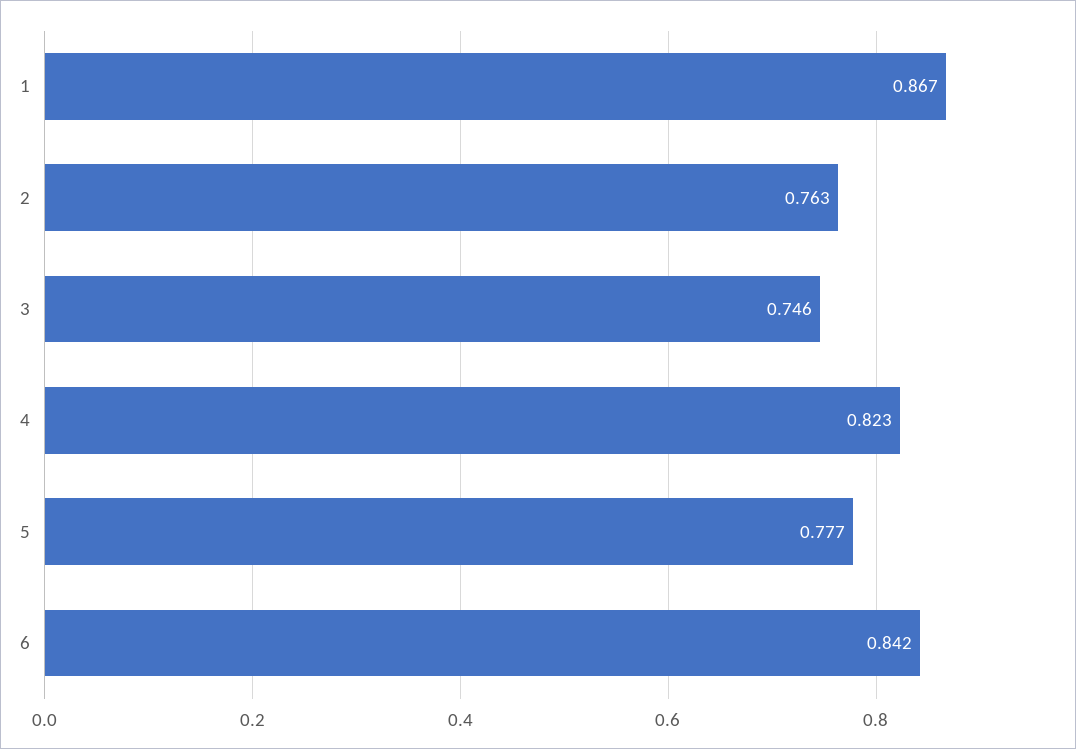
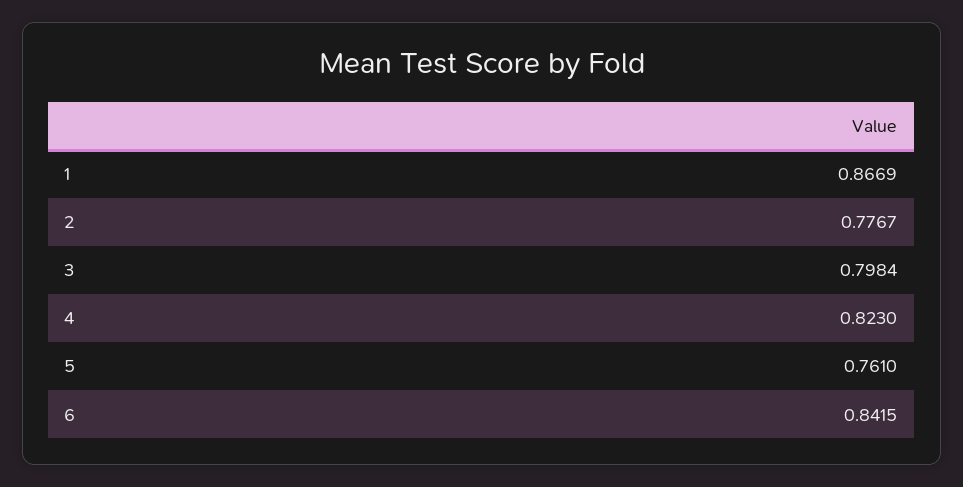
  {
    "1": 0.8669,
-   "2": 0.763,
+   "2": 0.7767,
-   "3": 0.746,
+   "3": 0.7984,
    "4": 0.823,
-   "5": 0.777,
+   "5": 0.761,
    "6": 0.8415
  }

